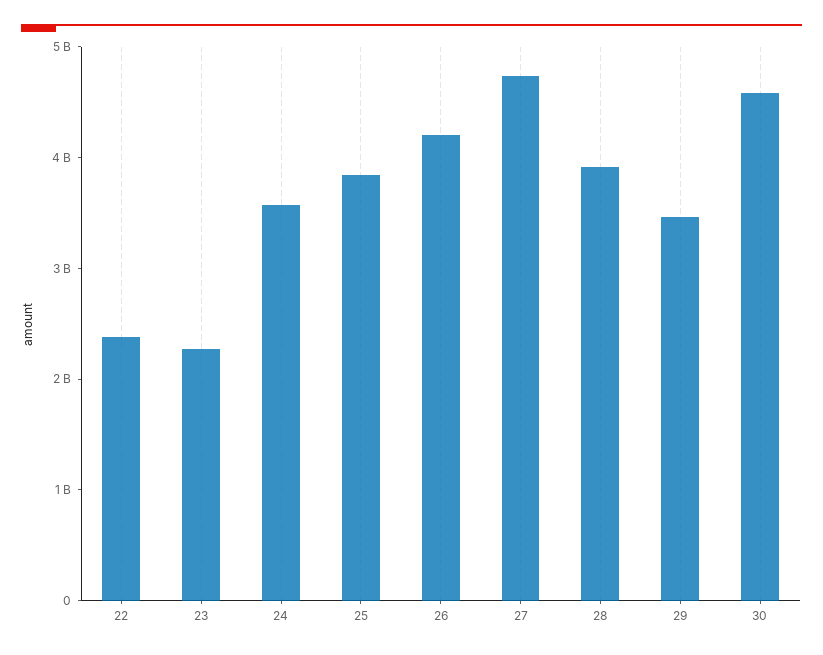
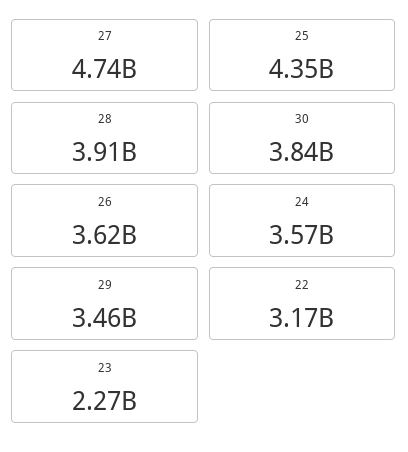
  {
-   "22": 2400000000,
+   "22": 3170000000,
    "23": 2270000000,
    "24": 3570000000,
-   "25": 3800000000,
+   "25": 4350000000,
-   "26": 4200000000,
+   "26": 3620000000,
    "27": 4740000000,
    "28": 3910000000,
    "29": 3460000000,
-   "30": 4600000000
+   "30": 3840000000
  }

